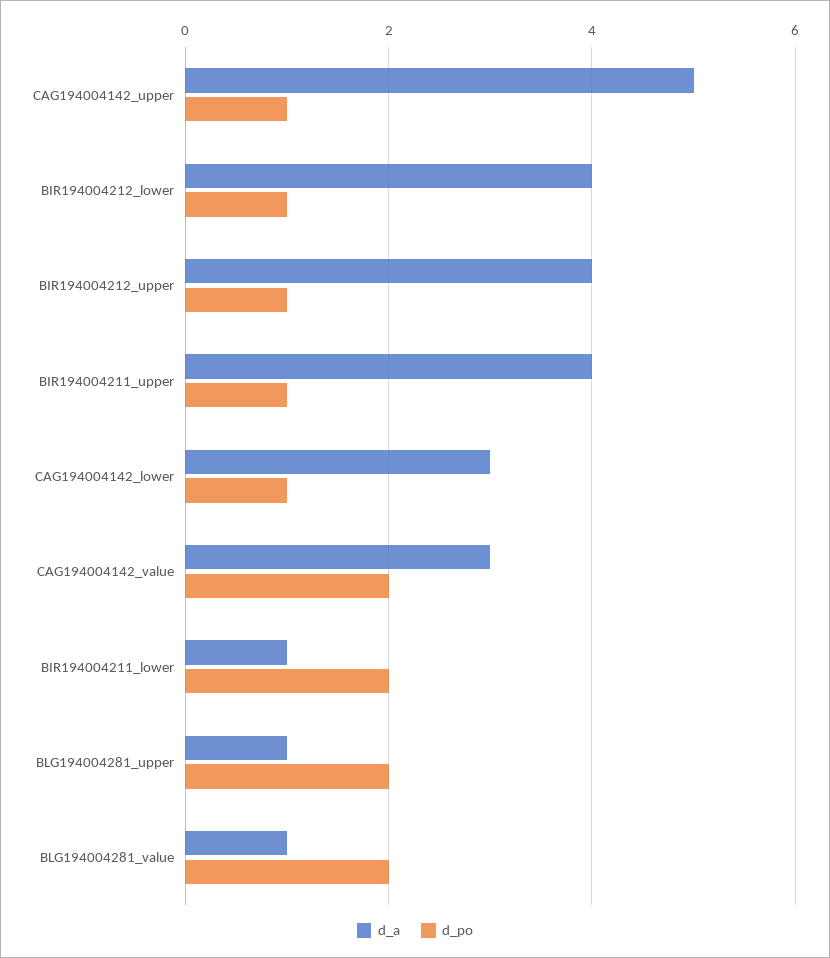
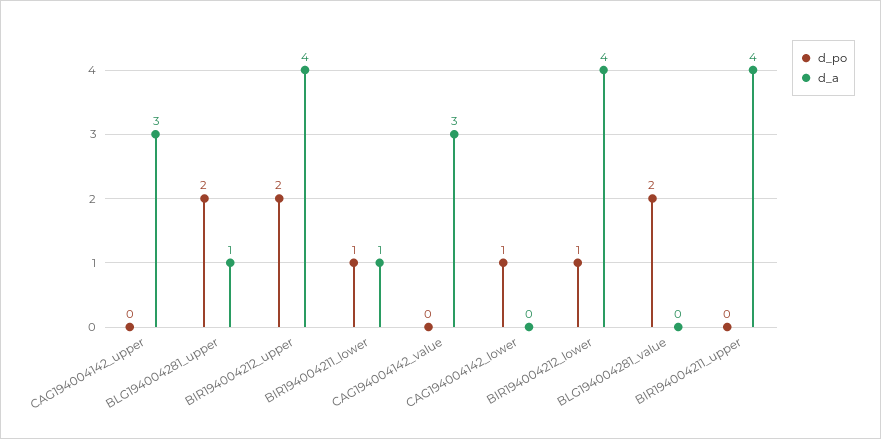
  {
    "d_a": {
-     "CAG194004142_upper": 5,
+     "CAG194004142_upper": 3,
      "BIR194004212_lower": 4,
      "BIR194004212_upper": 4,
      "BIR194004211_upper": 4,
-     "CAG194004142_lower": 3,
+     "CAG194004142_lower": 0,
      "CAG194004142_value": 3,
      "BIR194004211_lower": 1,
      "BLG194004281_upper": 1,
-     "BLG194004281_value": 1
+     "BLG194004281_value": 0
    },
    "d_po": {
-     "CAG194004142_upper": 1,
+     "CAG194004142_upper": 0,
      "BIR194004212_lower": 1,
-     "BIR194004212_upper": 1,
+     "BIR194004212_upper": 2,
-     "BIR194004211_upper": 1,
+     "BIR194004211_upper": 0,
      "CAG194004142_lower": 1,
-     "CAG194004142_value": 2,
+     "CAG194004142_value": 0,
-     "BIR194004211_lower": 2,
+     "BIR194004211_lower": 1,
      "BLG194004281_upper": 2,
      "BLG194004281_value": 2
    }
  }

